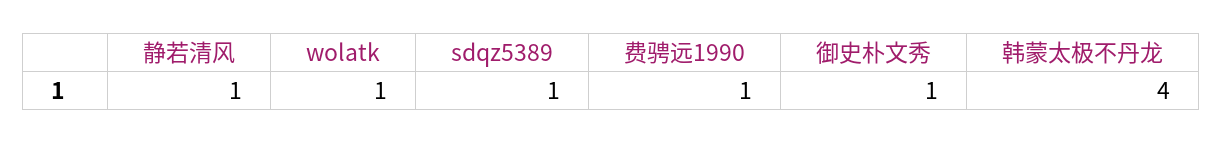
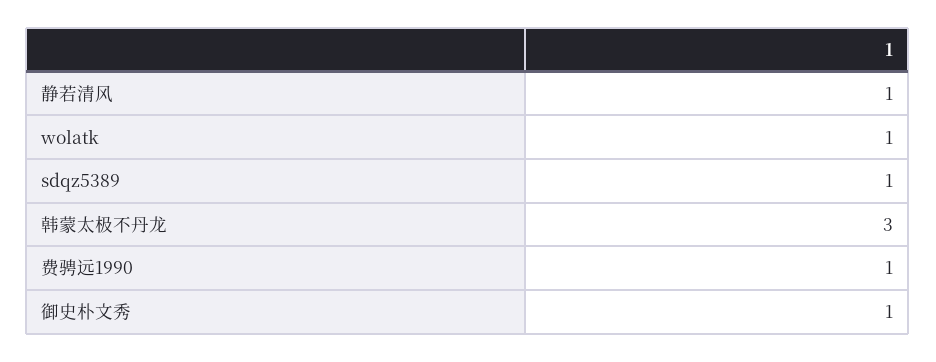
  {
    "静若清风": 1,
    "wolatk": 1,
    "sdqz5389": 1,
    "费骋远1990": 1,
    "御史朴文秀": 1,
-   "韩蒙太极不丹龙": 4
+   "韩蒙太极不丹龙": 3
  }

